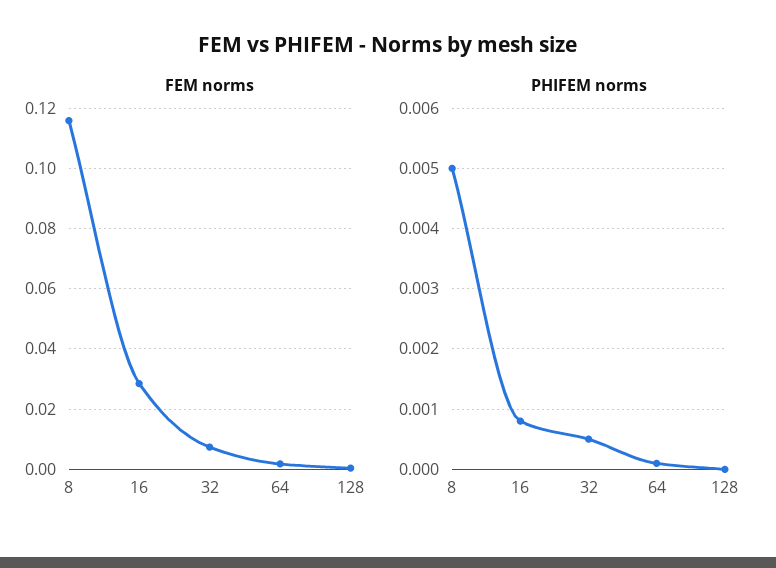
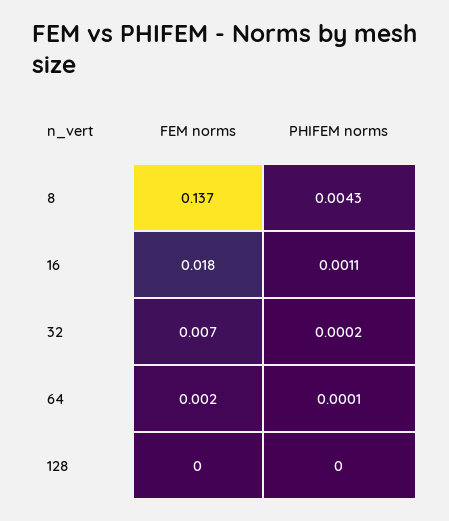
  {
    "FEM norms": {
-     "8": 0.116,
+     "8": 0.137,
-     "16": 0.028,
+     "16": 0.018,
      "32": 0.007,
      "64": 0.002,
      "128": 0
    },
    "PHIFEM norms": {
-     "8": 0.005,
+     "8": 0.0043,
-     "16": 0.0008,
+     "16": 0.0011,
-     "32": 0.0005,
+     "32": 0.0002,
      "64": 0.0001,
      "128": 0
    }
  }

